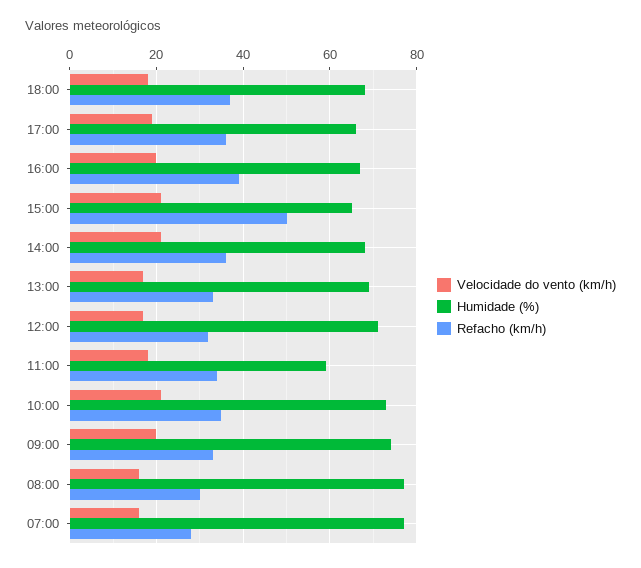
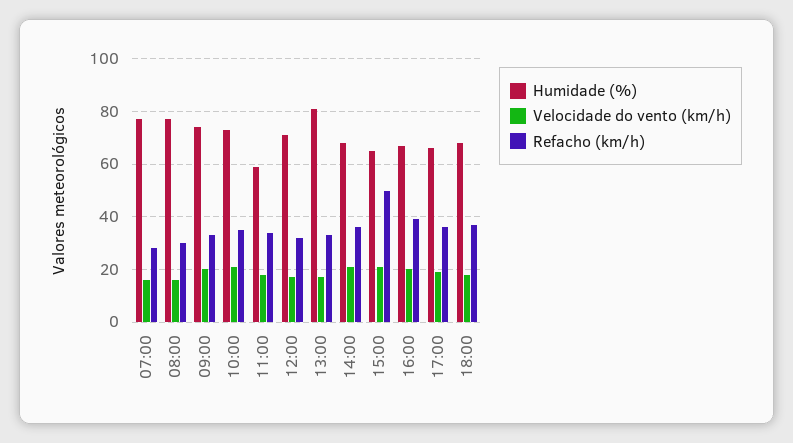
  {
    "Velocidade do vento (km/h)": {
      "18:00": 20,
      "17:00": 20,
      "16:00": 20,
      "15:00": 20,
      "14:00": 20,
      "13:00": 15,
      "12:00": 15,
      "11:00": 20,
      "10:00": 20,
      "09:00": 20,
      "08:00": 15,
      "07:00": 15
    },
    "Humidade (%)": {
      "18:00": 70,
      "17:00": 65,
      "16:00": 65,
      "15:00": 65,
      "14:00": 70,
-     "13:00": 70,
+     "13:00": 80,
      "12:00": 70,
      "11:00": 60,
      "10:00": 75,
      "09:00": 75,
      "08:00": 75,
      "07:00": 75
    },
    "Refacho (km/h)": {
      "18:00": 35,
      "17:00": 35,
      "16:00": 40,
      "15:00": 50,
      "14:00": 35,
      "13:00": 35,
      "12:00": 30,
      "11:00": 35,
      "10:00": 35,
      "09:00": 35,
      "08:00": 30,
      "07:00": 30
    }
  }

